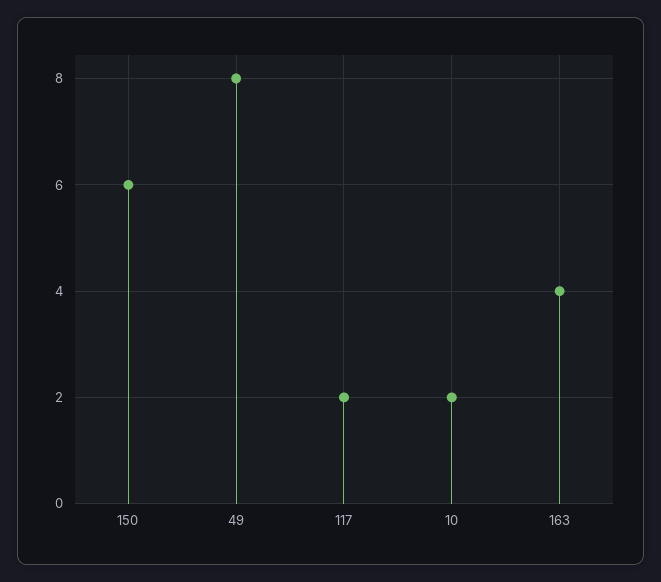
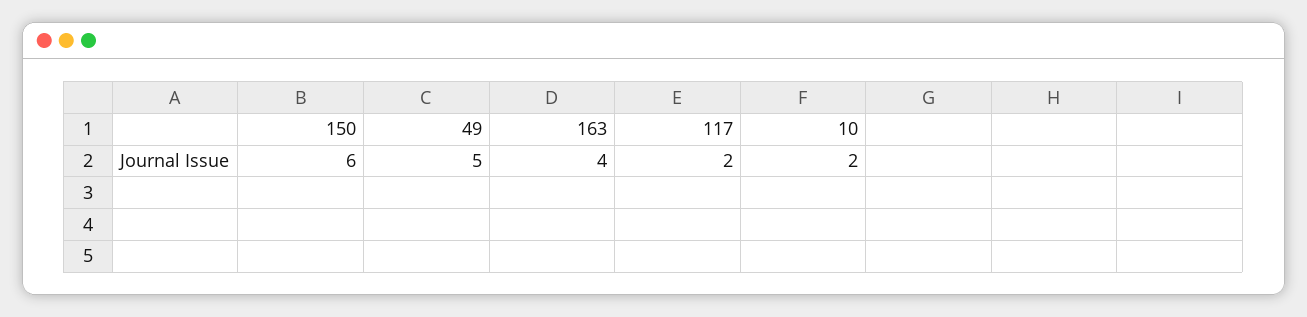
  {
    "150": 6,
-   "49": 8,
+   "49": 5,
    "117": 2,
    "10": 2,
    "163": 4
  }

